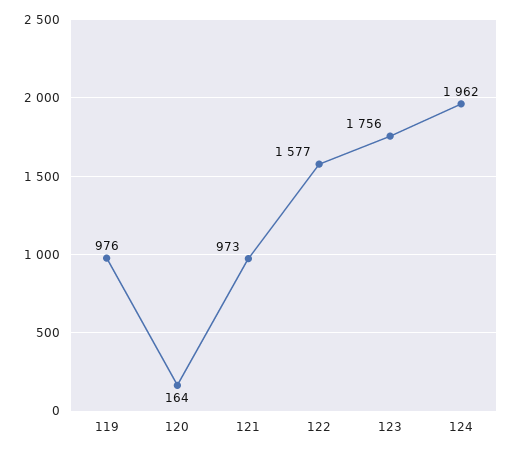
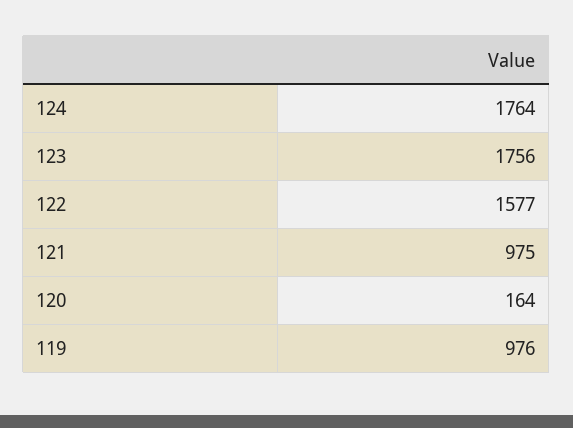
  {
    "119": 976,
    "120": 164,
-   "121": 973,
+   "121": 975,
    "122": 1577,
    "123": 1756,
-   "124": 1962
+   "124": 1764
  }

